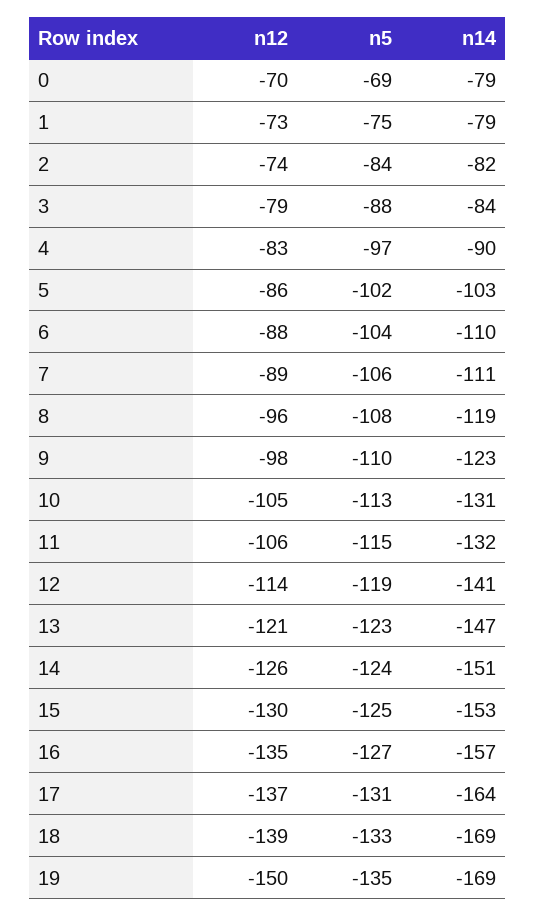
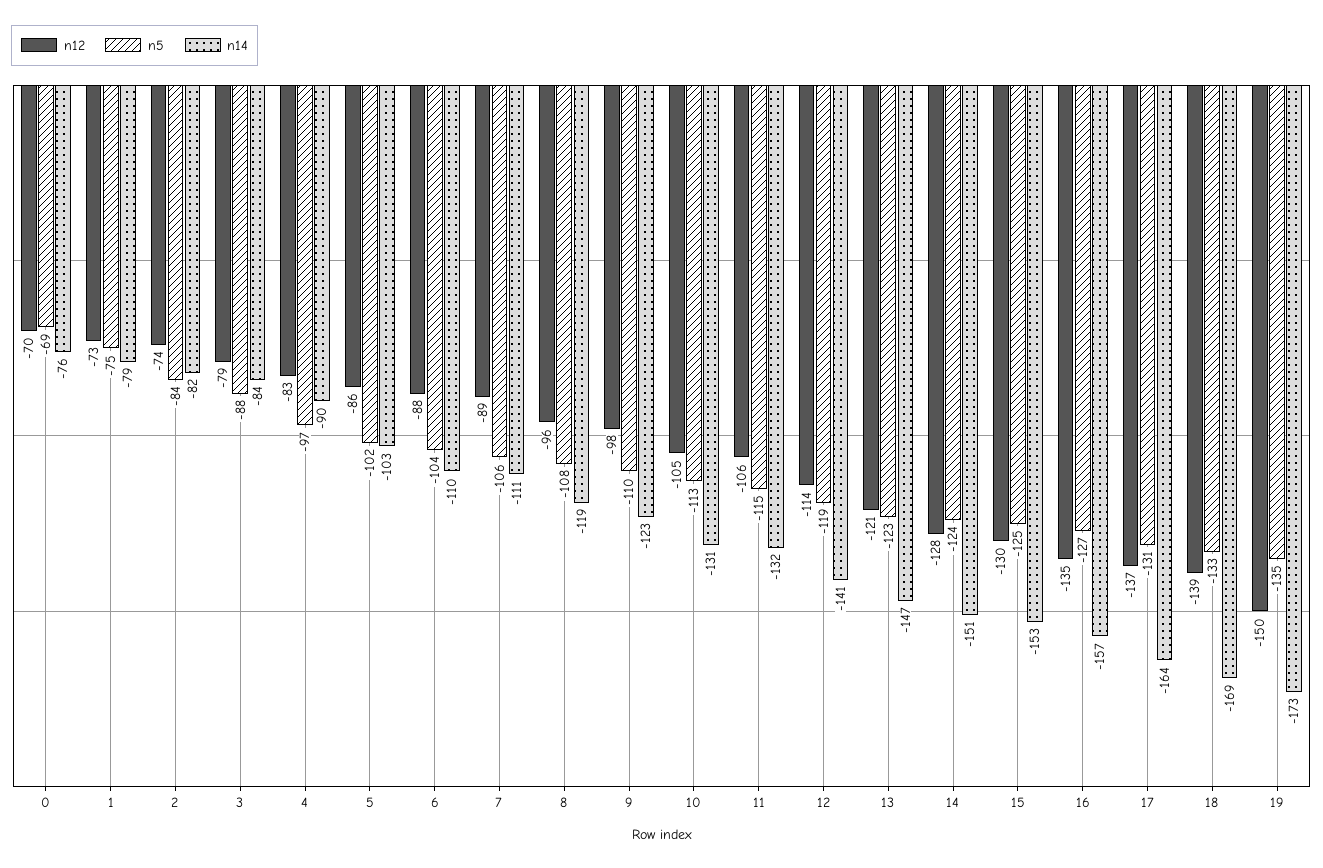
  {
    "n12": {
      "0": -70,
      "1": -73,
      "2": -74,
      "3": -79,
      "4": -83,
      "5": -86,
      "6": -88,
      "7": -89,
      "8": -96,
      "9": -98,
      "10": -105,
      "11": -106,
      "12": -114,
      "13": -121,
-     "14": -126,
+     "14": -128,
      "15": -130,
      "16": -135,
      "17": -137,
      "18": -139,
      "19": -150
    },
    "n5": {
      "0": -69,
      "1": -75,
      "2": -84,
      "3": -88,
      "4": -97,
      "5": -102,
      "6": -104,
      "7": -106,
      "8": -108,
      "9": -110,
      "10": -113,
      "11": -115,
      "12": -119,
      "13": -123,
      "14": -124,
      "15": -125,
      "16": -127,
      "17": -131,
      "18": -133,
      "19": -135
    },
    "n14": {
-     "0": -79,
+     "0": -76,
      "1": -79,
      "2": -82,
      "3": -84,
      "4": -90,
      "5": -103,
      "6": -110,
      "7": -111,
      "8": -119,
      "9": -123,
      "10": -131,
      "11": -132,
      "12": -141,
      "13": -147,
      "14": -151,
      "15": -153,
      "16": -157,
      "17": -164,
      "18": -169,
-     "19": -169
+     "19": -173
    }
  }

